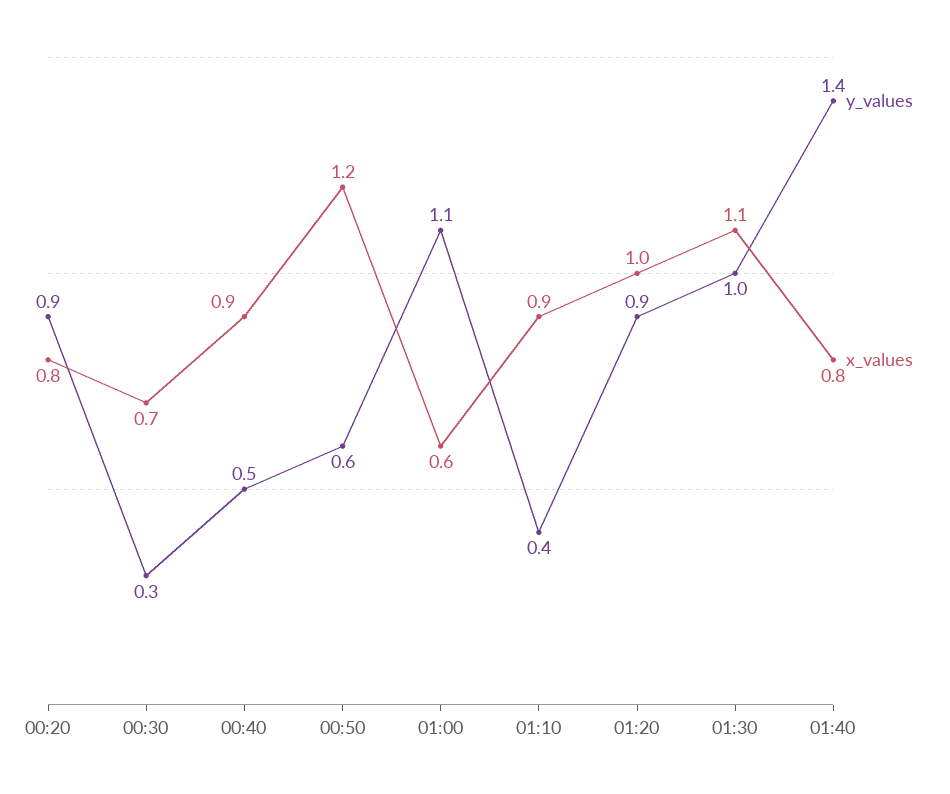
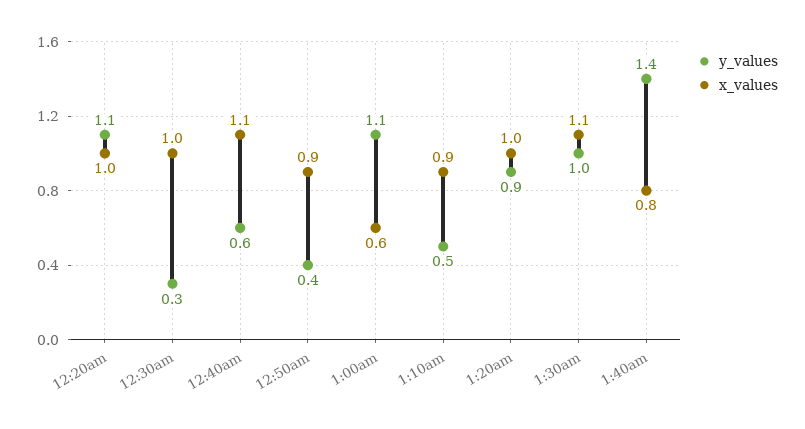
  {
    "y_values": {
-     "00:20": 0.9,
+     "00:20": 1.1,
      "00:30": 0.3,
-     "00:40": 0.5,
+     "00:40": 0.6,
-     "00:50": 0.6,
+     "00:50": 0.4,
      "01:00": 1.1,
-     "01:10": 0.4,
+     "01:10": 0.5,
      "01:20": 0.9,
      "01:30": 1,
      "01:40": 1.4
    },
    "x_values": {
-     "00:20": 0.8,
+     "00:20": 1,
-     "00:30": 0.7,
+     "00:30": 1,
-     "00:40": 0.9,
+     "00:40": 1.1,
-     "00:50": 1.2,
+     "00:50": 0.9,
      "01:00": 0.6,
      "01:10": 0.9,
      "01:20": 1,
      "01:30": 1.1,
      "01:40": 0.8
    }
  }

